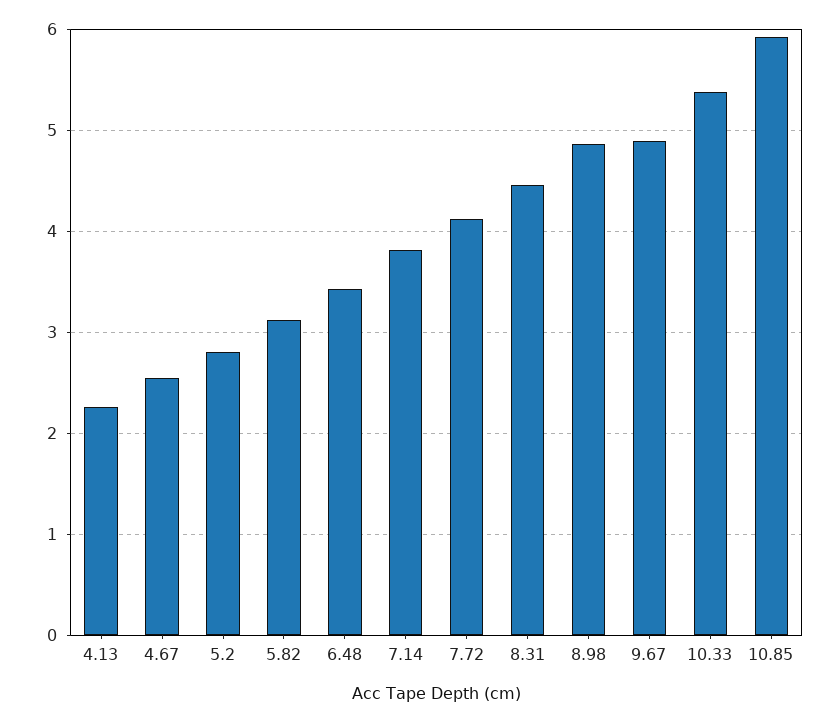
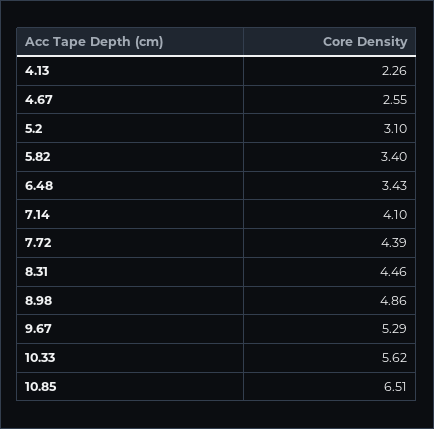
  {
    "4.13": 2.26,
    "4.67": 2.55,
-   "5.2": 2.8,
+   "5.2": 3.1,
-   "5.82": 3.1,
+   "5.82": 3.4,
    "6.48": 3.43,
-   "7.14": 3.8,
+   "7.14": 4.1,
-   "7.72": 4.1,
+   "7.72": 4.39,
    "8.31": 4.46,
    "8.98": 4.86,
-   "9.67": 4.9,
+   "9.67": 5.29,
-   "10.33": 5.4,
+   "10.33": 5.62,
-   "10.85": 5.9
+   "10.85": 6.51
  }

